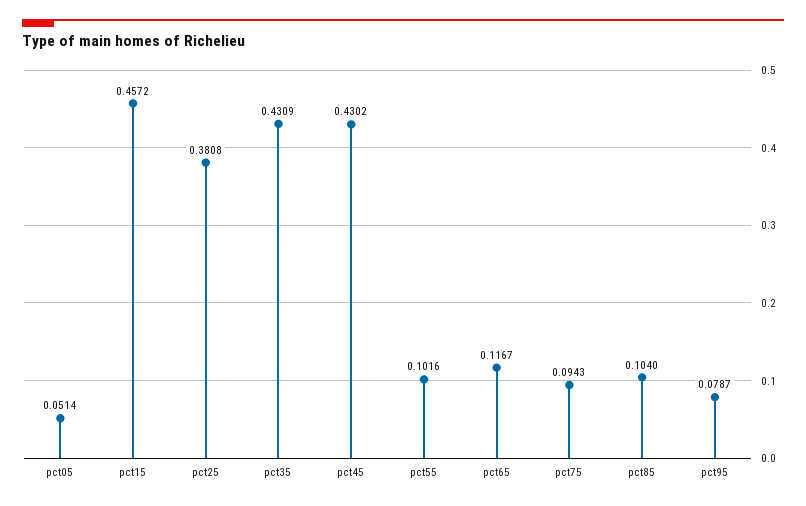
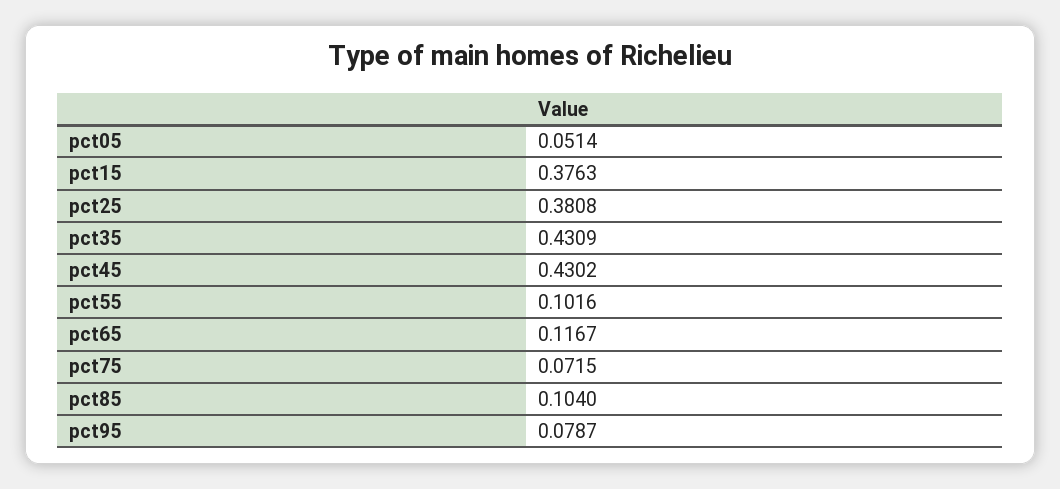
  {
    "pct05": 0.0514,
-   "pct15": 0.4572,
+   "pct15": 0.3763,
    "pct25": 0.3808,
    "pct35": 0.4309,
    "pct45": 0.4302,
    "pct55": 0.1016,
    "pct65": 0.1167,
-   "pct75": 0.0943,
+   "pct75": 0.0715,
    "pct85": 0.104,
    "pct95": 0.0787
  }

